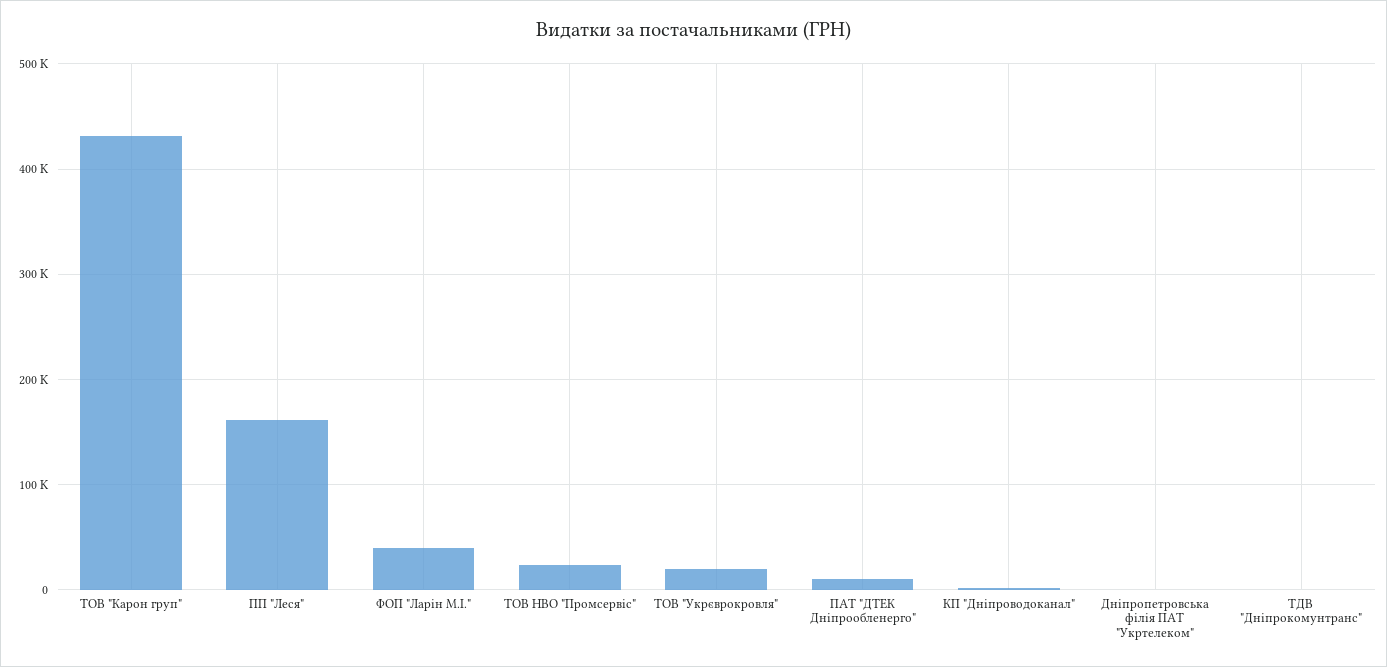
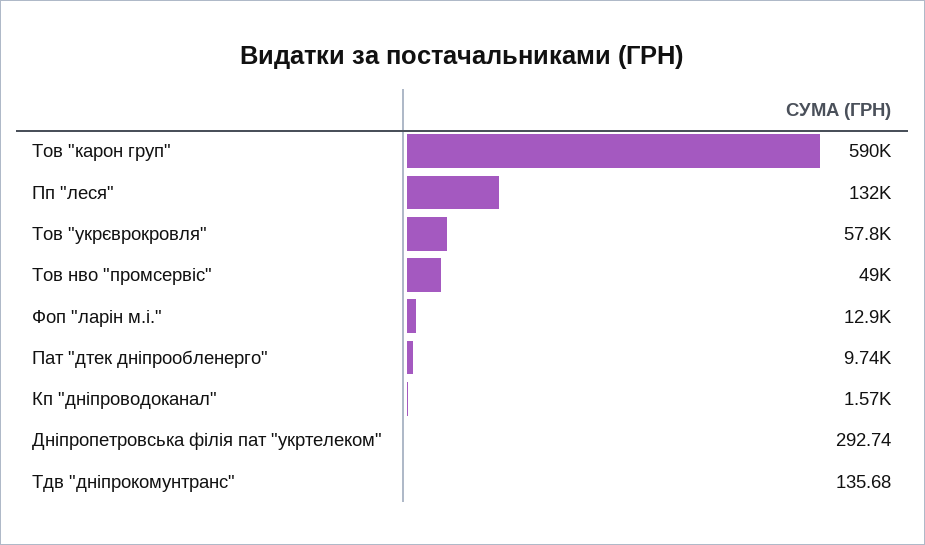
  {
-   "ТОВ \"Карон груп\"": 430000,
+   "ТОВ \"Карон груп\"": 590000,
-   "ПП \"Леся\"": 160000,
+   "ПП \"Леся\"": 132000,
-   "ФОП \"Ларін М.І.\"": 40000,
+   "ФОП \"Ларін М.І.\"": 12900,
-   "ТОВ НВО \"Промсервіс\"": 20000,
+   "ТОВ НВО \"Промсервіс\"": 49000,
-   "ТОВ \"Укрєврокровля\"": 20000,
+   "ТОВ \"Укрєврокровля\"": 57800,
    "ПАТ \"ДТЕК Дніпрообленерго\"": 9740,
    "КП \"Дніпроводоканал\"": 1570,
    "Дніпропетровська філія ПАТ \"Укртелеком\"": 292.74,
    "ТДВ \"Дніпрокомунтранс\"": 135.68
  }

